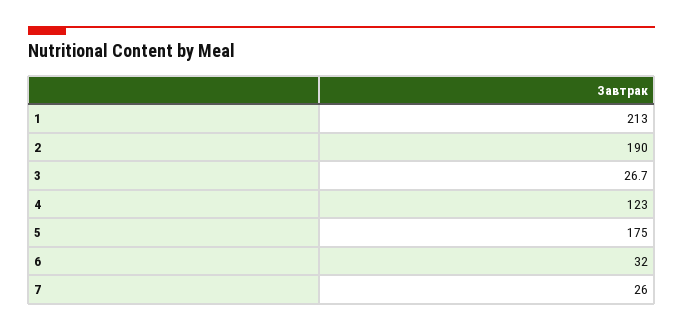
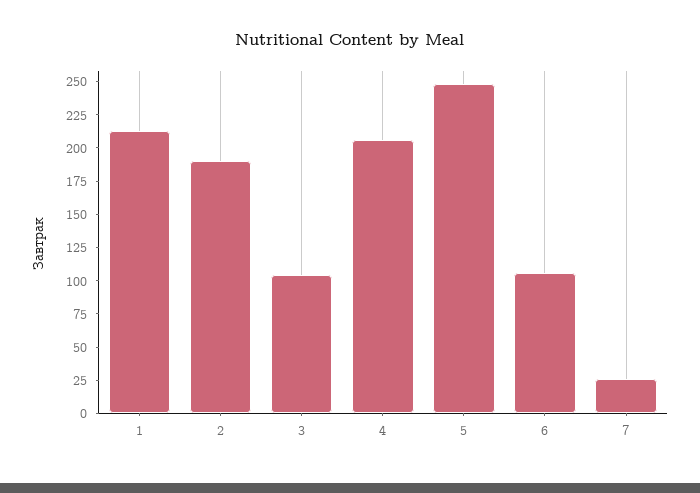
  {
    "1": 213,
    "2": 190,
-   "3": 26.7,
+   "3": 100,
-   "4": 123,
+   "4": 200,
-   "5": 175,
+   "5": 250,
-   "6": 32,
+   "6": 100,
    "7": 26
  }

